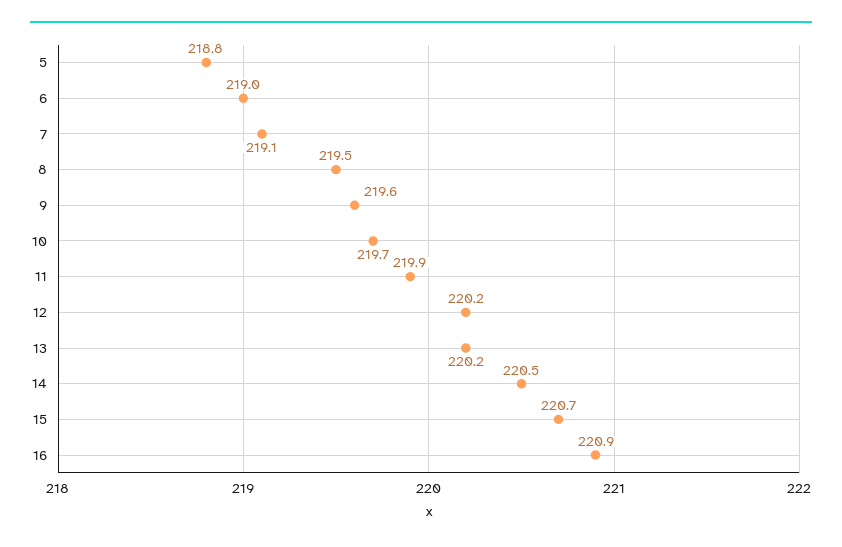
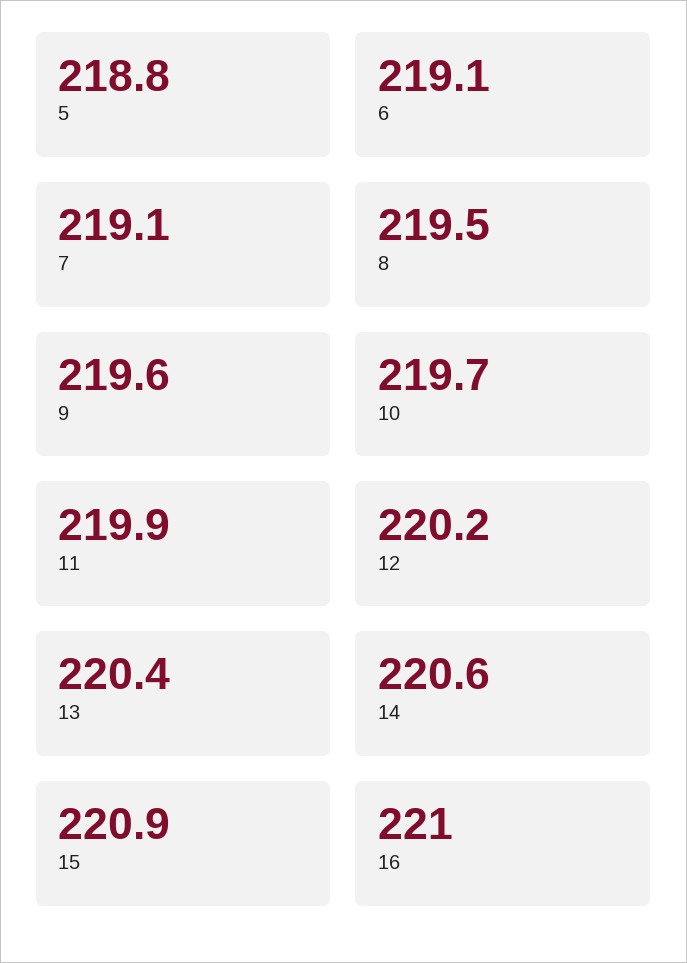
  {
    "5": 218.8,
-   "6": 219,
+   "6": 219.1,
    "7": 219.1,
    "8": 219.5,
    "9": 219.6,
    "10": 219.7,
    "11": 219.9,
    "12": 220.2,
-   "13": 220.2,
+   "13": 220.4,
-   "14": 220.5,
+   "14": 220.6,
-   "15": 220.7,
+   "15": 220.9,
-   "16": 220.9
+   "16": 221
  }

